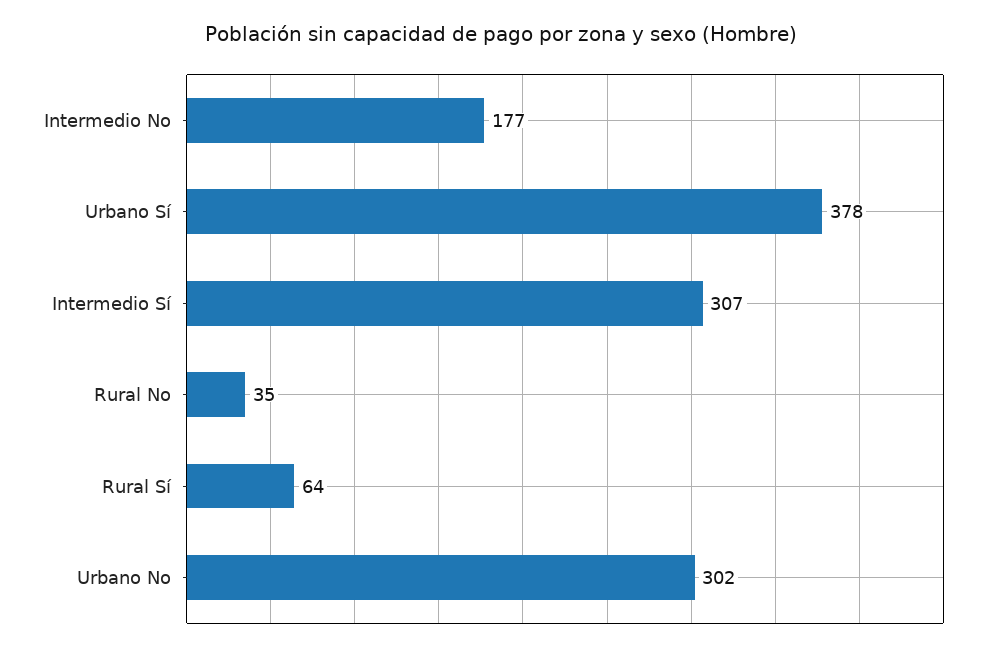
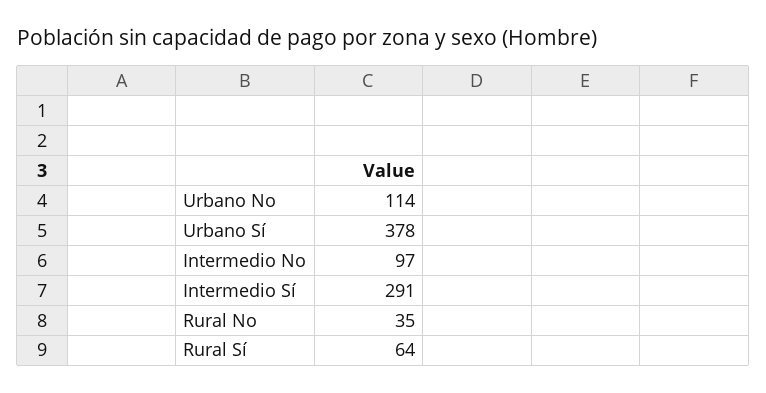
  {
-   "Intermedio No": 177,
+   "Intermedio No": 97,
    "Urbano Sí": 378,
-   "Intermedio Sí": 307,
+   "Intermedio Sí": 291,
    "Rural No": 35,
    "Rural Sí": 64,
-   "Urbano No": 302
+   "Urbano No": 114
  }

